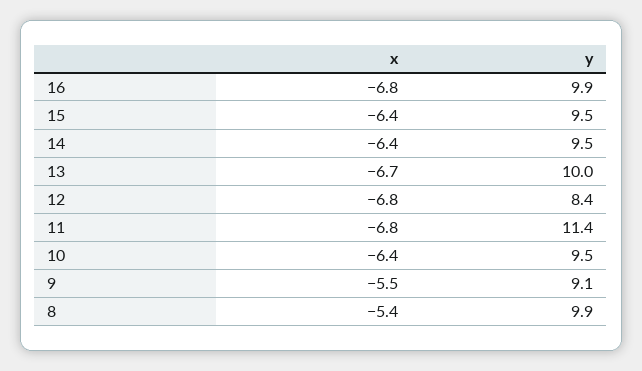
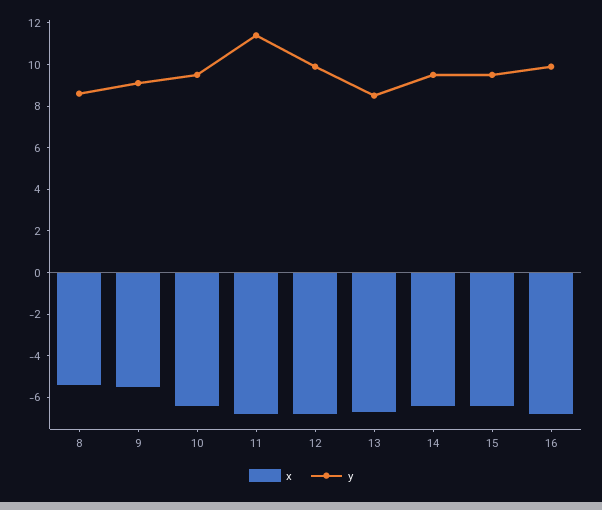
  {
    "x": {
      "16": -6.8,
      "15": -6.4,
      "14": -6.4,
      "13": -6.7,
      "12": -6.8,
      "11": -6.8,
      "10": -6.4,
      "9": -5.5,
      "8": -5.4
    },
    "y": {
      "16": 9.9,
      "15": 9.5,
      "14": 9.5,
-     "13": 10,
+     "13": 8.5,
-     "12": 8.4,
+     "12": 10,
      "11": 11.4,
      "10": 9.5,
      "9": 9.1,
-     "8": 9.9
+     "8": 8.5
    }
  }

